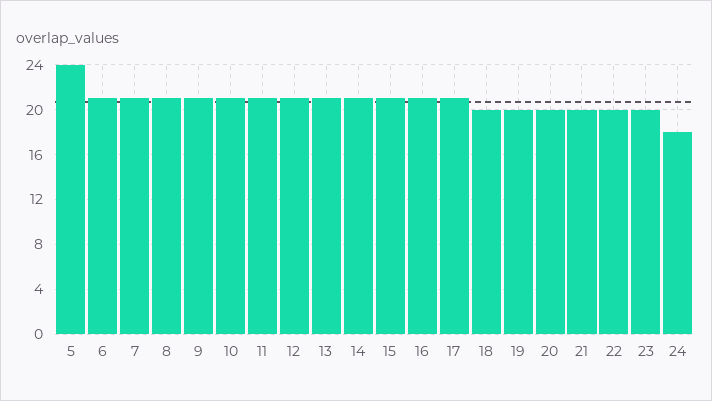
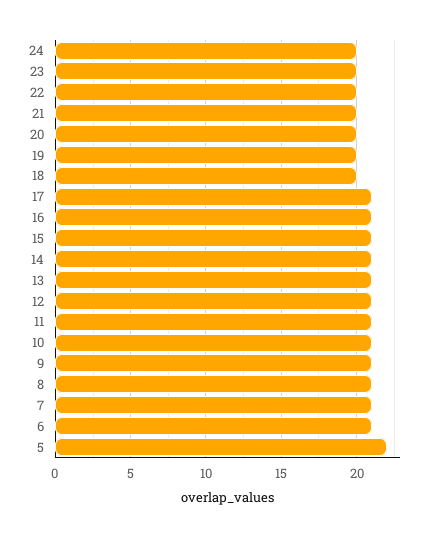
  {
-   "5": 24,
+   "5": 22,
    "6": 21,
    "7": 21,
    "8": 21,
    "9": 21,
    "10": 21,
    "11": 21,
    "12": 21,
    "13": 21,
    "14": 21,
    "15": 21,
    "16": 21,
    "17": 21,
    "18": 20,
    "19": 20,
    "20": 20,
    "21": 20,
    "22": 20,
    "23": 20,
-   "24": 18
+   "24": 20
  }

